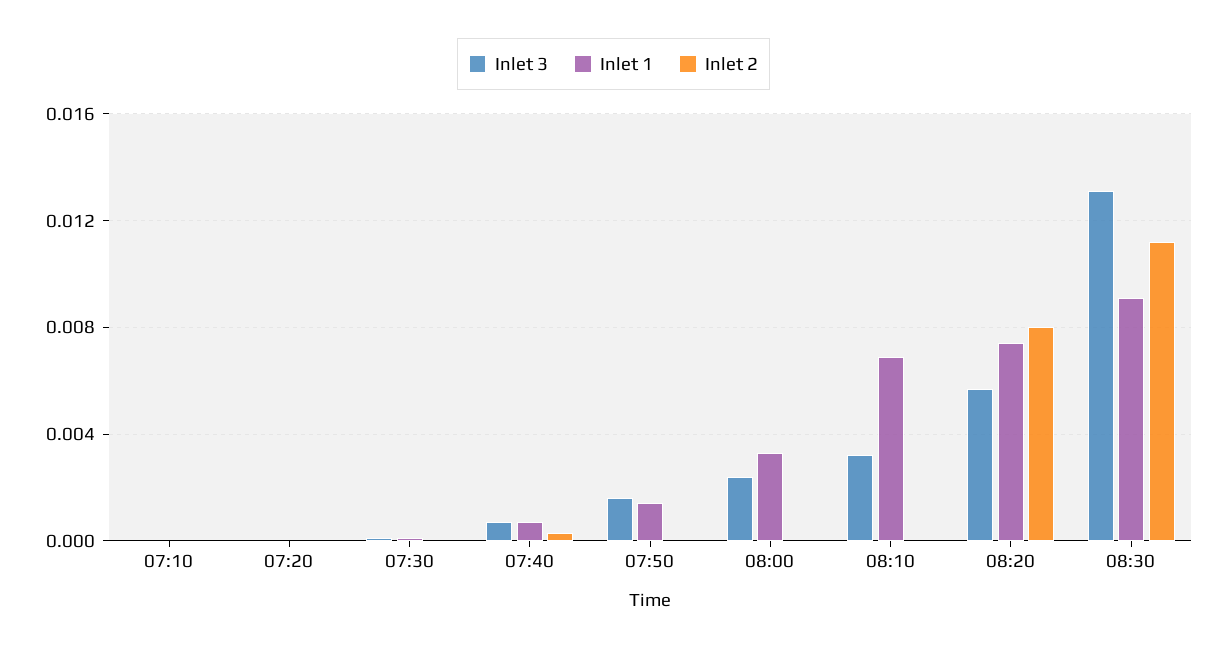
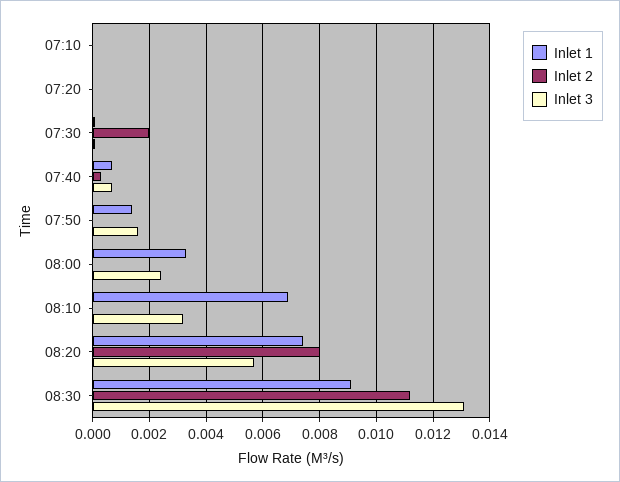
  {
    "Inlet 3": {
      "07:10": 0,
      "07:20": 0,
      "07:30": 0,
      "07:40": 0.0005,
      "07:50": 0.0015,
      "08:00": 0.0025,
      "08:10": 0.003,
      "08:20": 0.0055,
      "08:30": 0.013
    },
    "Inlet 1": {
      "07:10": 0,
      "07:20": 0,
      "07:30": 0,
      "07:40": 0.0005,
      "07:50": 0.0015,
      "08:00": 0.0035,
      "08:10": 0.007,
      "08:20": 0.0075,
      "08:30": 0.009
    },
    "Inlet 2": {
      "07:10": 0,
      "07:20": 0,
-     "07:30": 0,
+     "07:30": 0.002,
      "07:40": 0.0005,
      "07:50": 0,
      "08:00": 0,
      "08:10": 0,
      "08:20": 0.008,
      "08:30": 0.011
    }
  }

